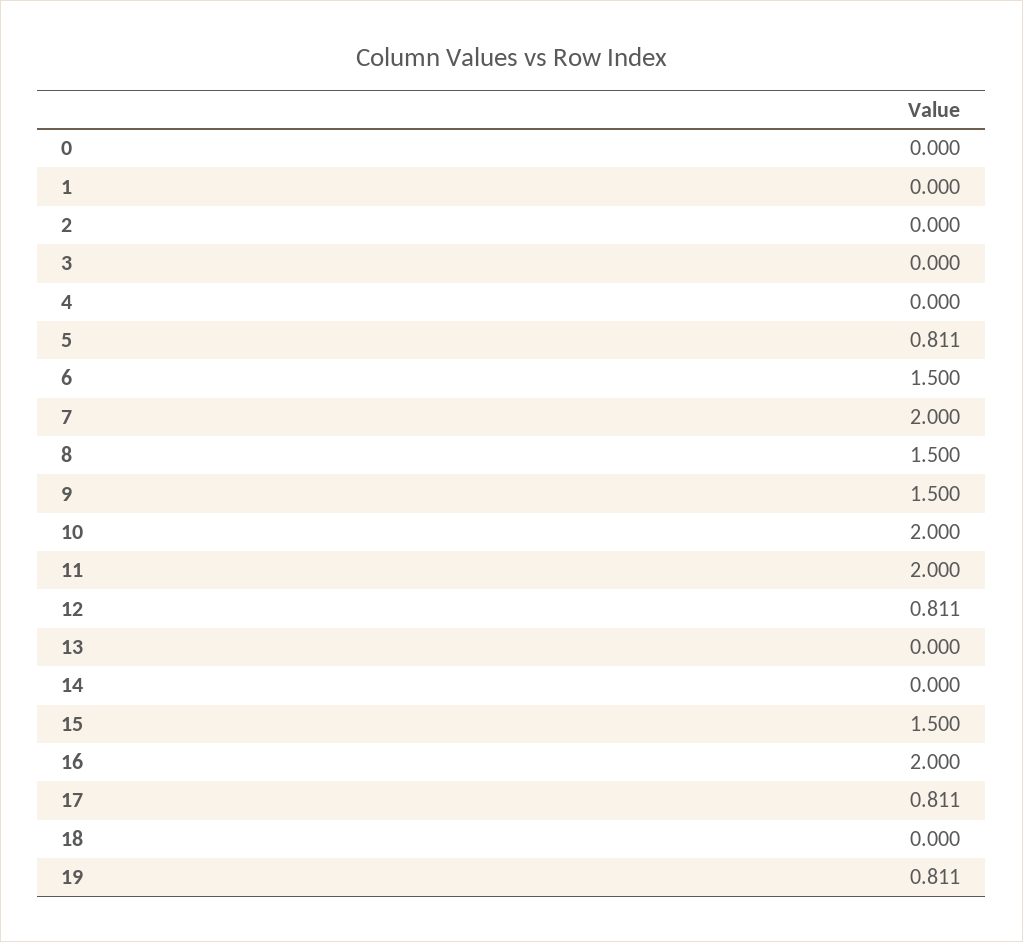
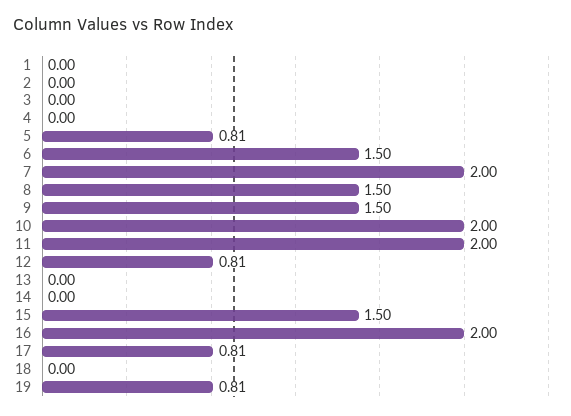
  {
-   "0": 0,
    "1": 0,
    "2": 0,
    "3": 0,
    "4": 0,
    "5": 0.811,
    "6": 1.5,
    "7": 2,
    "8": 1.5,
    "9": 1.5,
    "10": 2,
    "11": 2,
    "12": 0.811,
    "13": 0,
    "14": 0,
    "15": 1.5,
    "16": 2,
    "17": 0.811,
    "18": 0,
    "19": 0.811
  }

